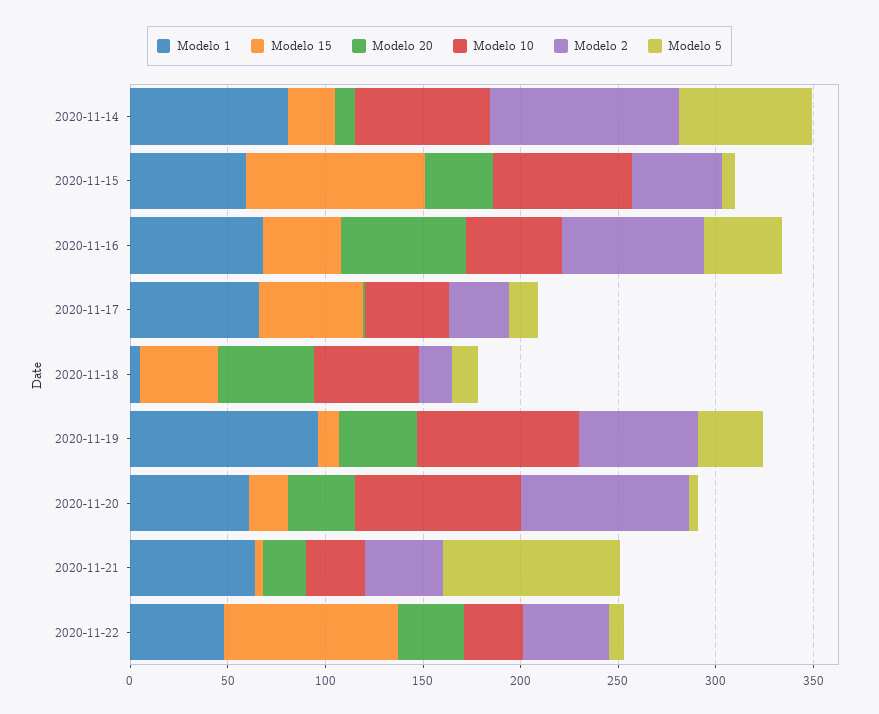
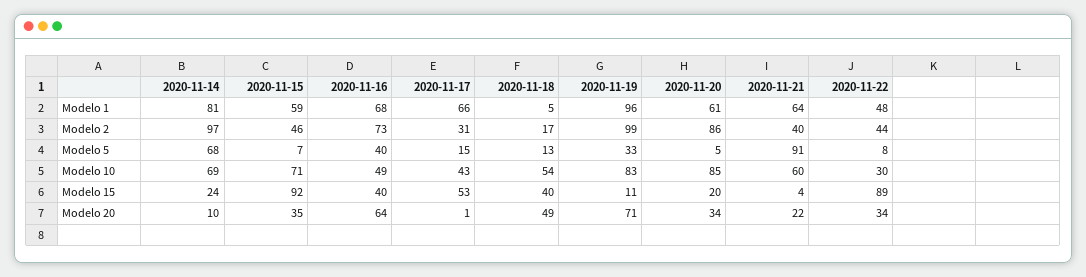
  {
    "Modelo 1": {
      "2020-11-14": 81,
      "2020-11-15": 59,
      "2020-11-16": 68,
      "2020-11-17": 66,
      "2020-11-18": 5,
      "2020-11-19": 96,
      "2020-11-20": 61,
      "2020-11-21": 64,
      "2020-11-22": 48
    },
    "Modelo 15": {
      "2020-11-14": 24,
      "2020-11-15": 92,
      "2020-11-16": 40,
      "2020-11-17": 53,
      "2020-11-18": 40,
      "2020-11-19": 11,
      "2020-11-20": 20,
      "2020-11-21": 4,
      "2020-11-22": 89
    },
    "Modelo 20": {
      "2020-11-14": 10,
      "2020-11-15": 35,
      "2020-11-16": 64,
      "2020-11-17": 1,
      "2020-11-18": 49,
-     "2020-11-19": 40,
+     "2020-11-19": 71,
      "2020-11-20": 34,
      "2020-11-21": 22,
      "2020-11-22": 34
    },
    "Modelo 10": {
      "2020-11-14": 69,
      "2020-11-15": 71,
      "2020-11-16": 49,
      "2020-11-17": 43,
      "2020-11-18": 54,
      "2020-11-19": 83,
      "2020-11-20": 85,
-     "2020-11-21": 30,
+     "2020-11-21": 60,
      "2020-11-22": 30
    },
    "Modelo 2": {
      "2020-11-14": 97,
      "2020-11-15": 46,
      "2020-11-16": 73,
      "2020-11-17": 31,
      "2020-11-18": 17,
-     "2020-11-19": 60,
+     "2020-11-19": 99,
      "2020-11-20": 86,
      "2020-11-21": 40,
      "2020-11-22": 44
    },
    "Modelo 5": {
      "2020-11-14": 68,
      "2020-11-15": 7,
      "2020-11-16": 40,
      "2020-11-17": 15,
      "2020-11-18": 13,
      "2020-11-19": 33,
      "2020-11-20": 5,
      "2020-11-21": 91,
      "2020-11-22": 8
    }
  }

